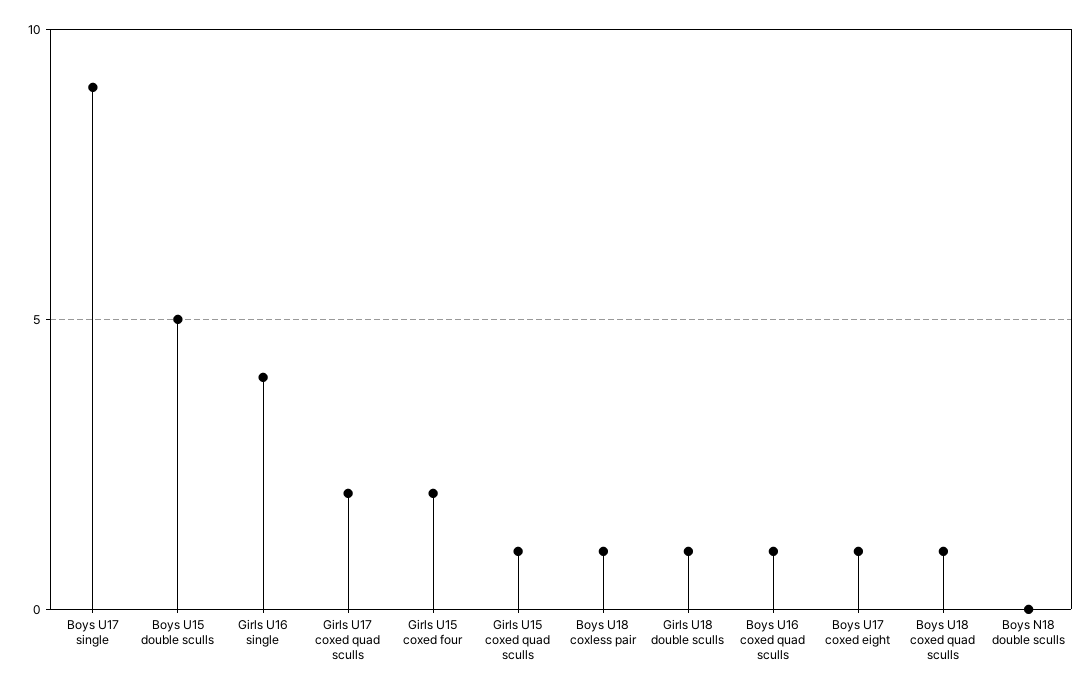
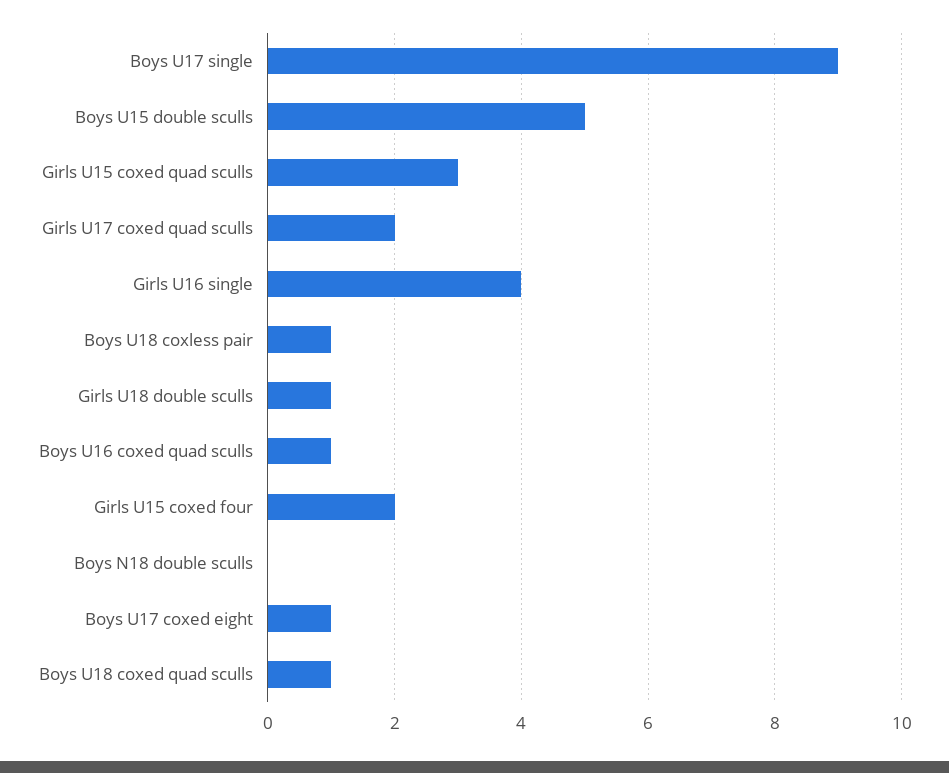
  {
    "Boys U17 single": 9,
    "Boys U15 double sculls": 5,
    "Girls U16 single": 4,
    "Girls U17 coxed quad sculls": 2,
    "Girls U15 coxed four": 2,
-   "Girls U15 coxed quad sculls": 1,
+   "Girls U15 coxed quad sculls": 3,
    "Boys U18 coxless pair": 1,
    "Girls U18 double sculls": 1,
    "Boys U16 coxed quad sculls": 1,
    "Boys U17 coxed eight": 1,
    "Boys U18 coxed quad sculls": 1,
    "Boys N18 double sculls": 0
  }

